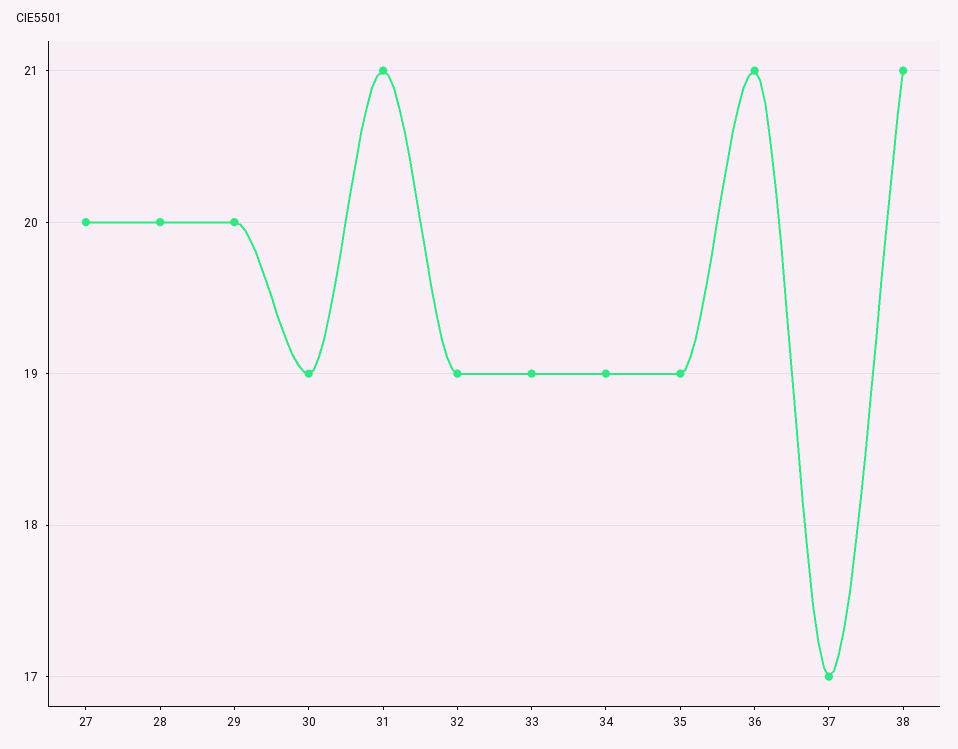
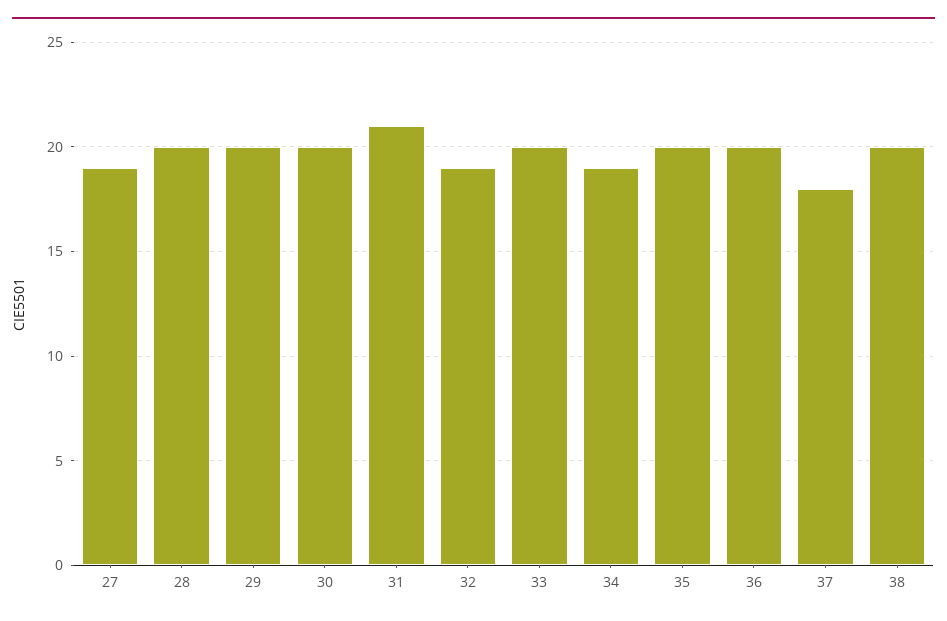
  {
-   "27": 20,
+   "27": 19,
    "28": 20,
    "29": 20,
-   "30": 19,
+   "30": 20,
    "31": 21,
    "32": 19,
-   "33": 19,
+   "33": 20,
    "34": 19,
-   "35": 19,
+   "35": 20,
-   "36": 21,
+   "36": 20,
-   "37": 17,
+   "37": 18,
-   "38": 21
+   "38": 20
  }

